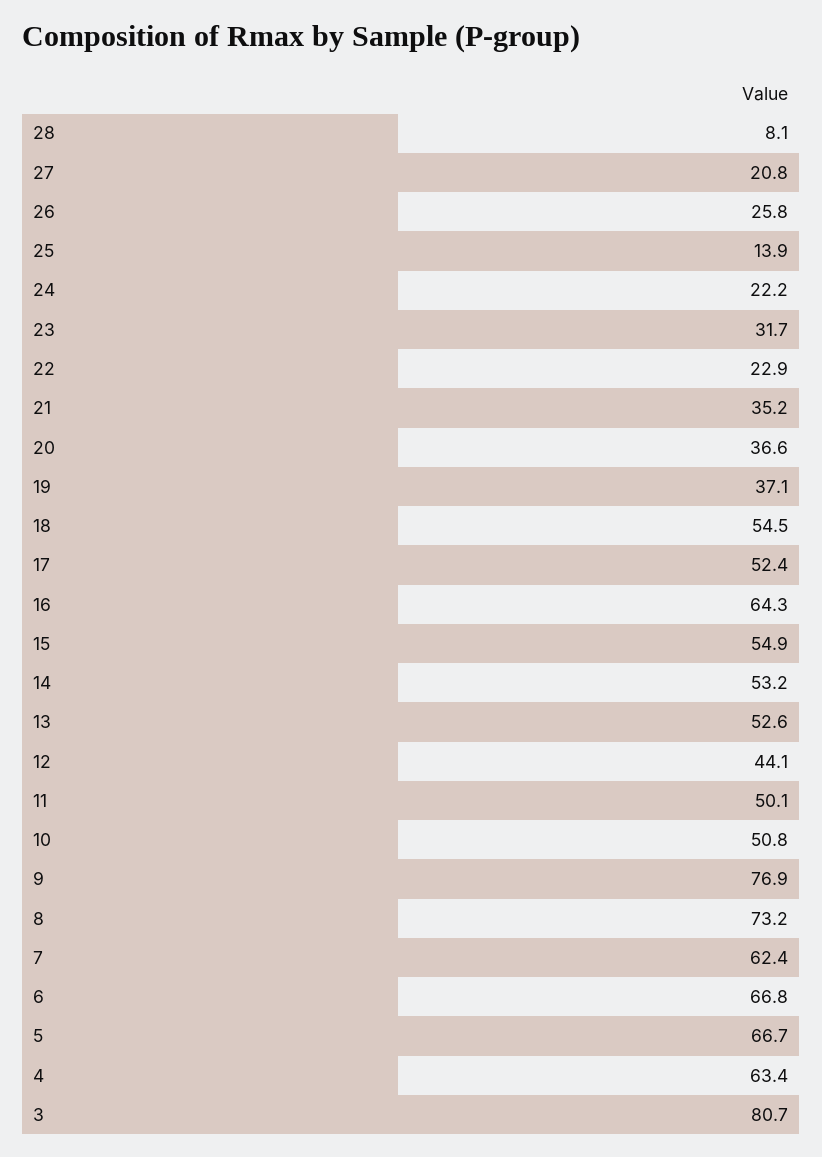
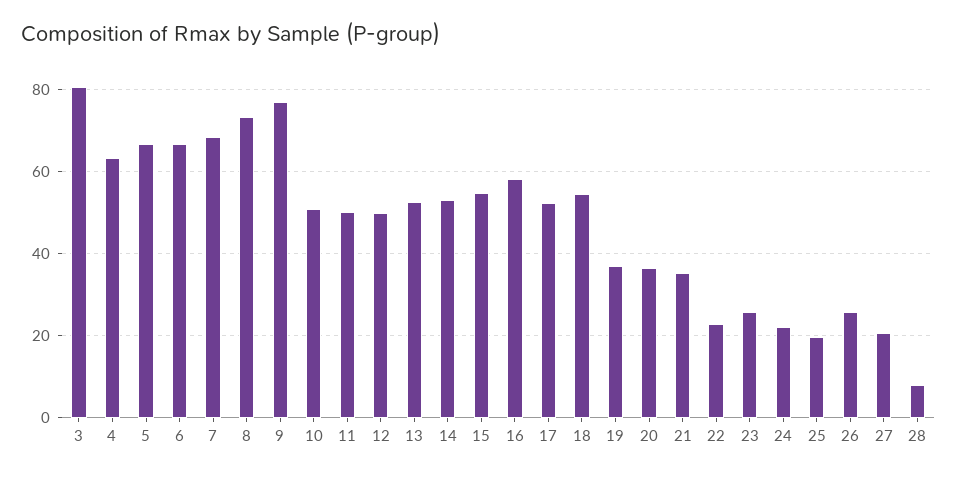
  {
    "28": 8.1,
    "27": 20.8,
    "26": 25.8,
-   "25": 13.9,
+   "25": 20,
    "24": 22.2,
-   "23": 31.7,
+   "23": 26,
    "22": 22.9,
    "21": 35.2,
    "20": 36.6,
    "19": 37.1,
    "18": 54.5,
    "17": 52.4,
-   "16": 64.3,
+   "16": 58,
    "15": 54.9,
    "14": 53.2,
    "13": 52.6,
-   "12": 44.1,
+   "12": 50,
    "11": 50.1,
    "10": 50.8,
    "9": 76.9,
    "8": 73.2,
-   "7": 62.4,
+   "7": 68,
    "6": 66.8,
    "5": 66.7,
    "4": 63.4,
    "3": 80.7
  }

